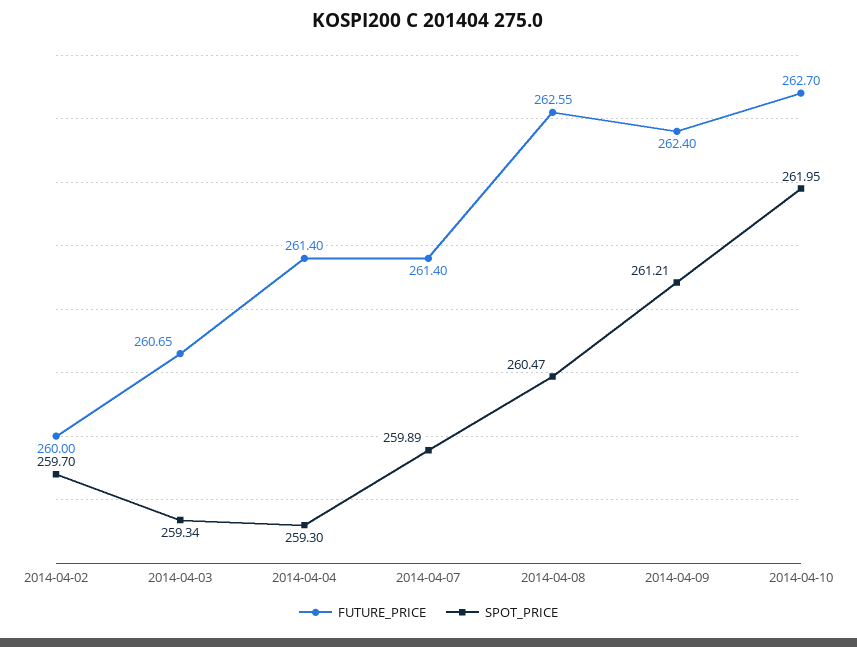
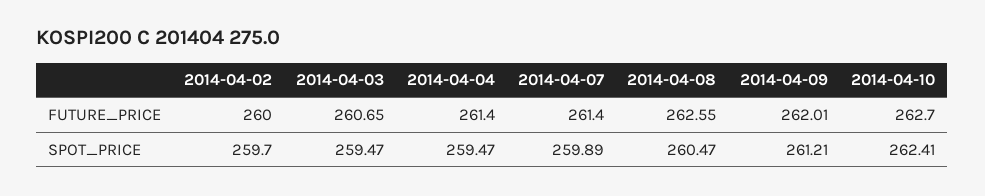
  {
    "FUTURE_PRICE": {
      "2014-04-02": 260,
      "2014-04-03": 260.65,
      "2014-04-04": 261.4,
      "2014-04-07": 261.4,
      "2014-04-08": 262.55,
-     "2014-04-09": 262.4,
+     "2014-04-09": 262.01,
      "2014-04-10": 262.7
    },
    "SPOT_PRICE": {
      "2014-04-02": 259.7,
-     "2014-04-03": 259.34,
+     "2014-04-03": 259.47,
-     "2014-04-04": 259.3,
+     "2014-04-04": 259.47,
      "2014-04-07": 259.89,
      "2014-04-08": 260.47,
      "2014-04-09": 261.21,
-     "2014-04-10": 261.95
+     "2014-04-10": 262.41
    }
  }

